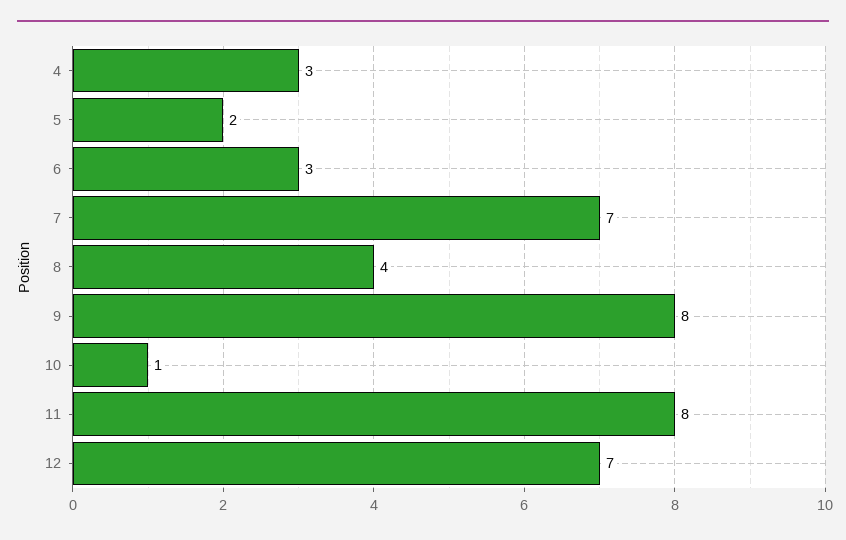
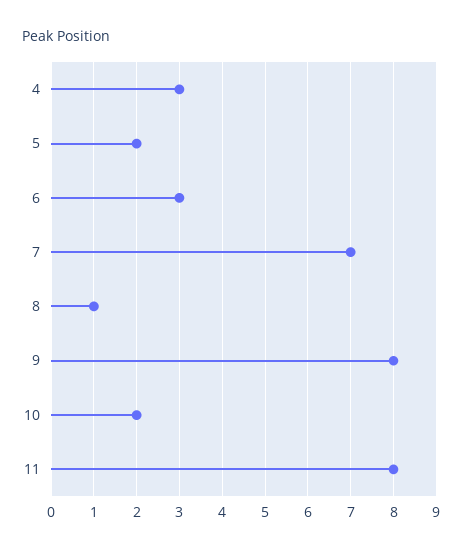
  {
    "4": 3,
    "5": 2,
    "6": 3,
    "7": 7,
-   "8": 4,
+   "8": 1,
    "9": 8,
-   "10": 1,
+   "10": 2,
-   "11": 8,
+   "11": 8
-   "12": 7
  }

